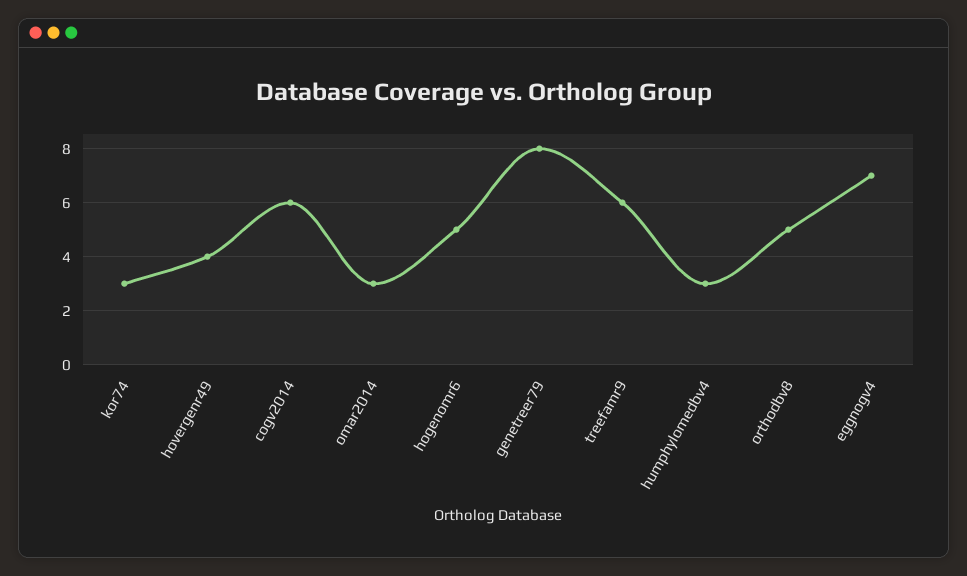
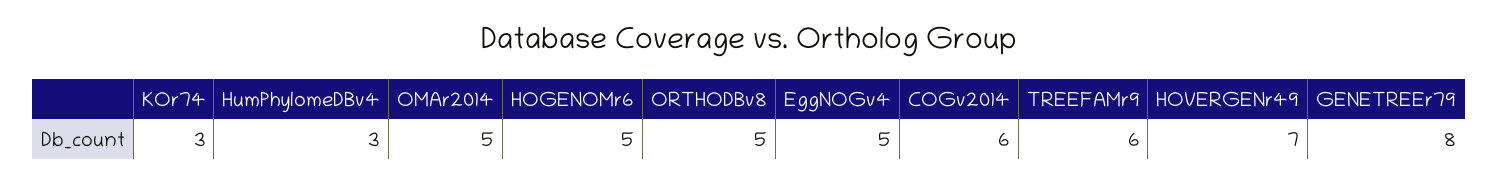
  {
    "kor74": 3,
-   "hovergenr49": 4,
+   "hovergenr49": 7,
    "cogv2014": 6,
-   "omar2014": 3,
+   "omar2014": 5,
    "hogenomr6": 5,
    "genetreer79": 8,
    "treefamr9": 6,
    "humphylomedbv4": 3,
    "orthodbv8": 5,
-   "eggnogv4": 7
+   "eggnogv4": 5
  }

